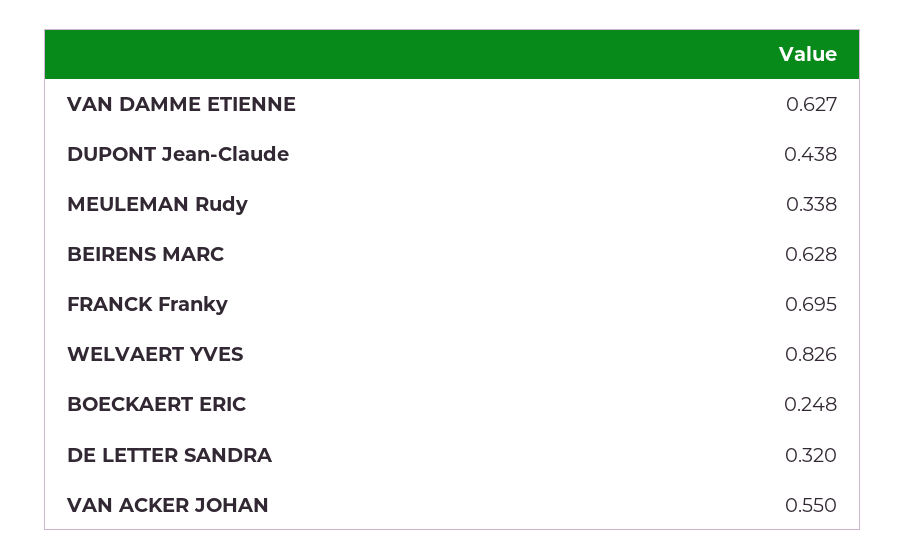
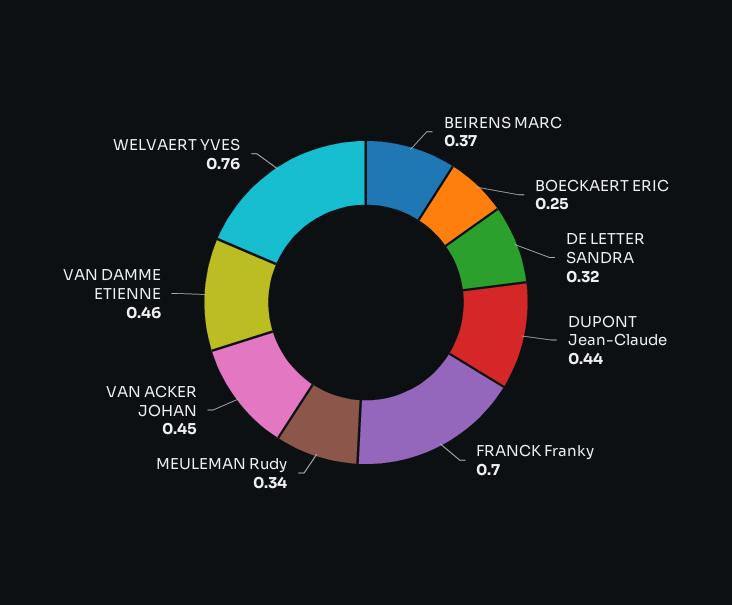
  {
-   "VAN DAMME ETIENNE": 0.627,
+   "VAN DAMME ETIENNE": 0.46,
    "DUPONT Jean-Claude": 0.438,
    "MEULEMAN Rudy": 0.338,
-   "BEIRENS MARC": 0.628,
+   "BEIRENS MARC": 0.37,
    "FRANCK Franky": 0.695,
-   "WELVAERT YVES": 0.826,
+   "WELVAERT YVES": 0.76,
    "BOECKAERT ERIC": 0.248,
    "DE LETTER SANDRA": 0.32,
-   "VAN ACKER JOHAN": 0.55
+   "VAN ACKER JOHAN": 0.45
  }

